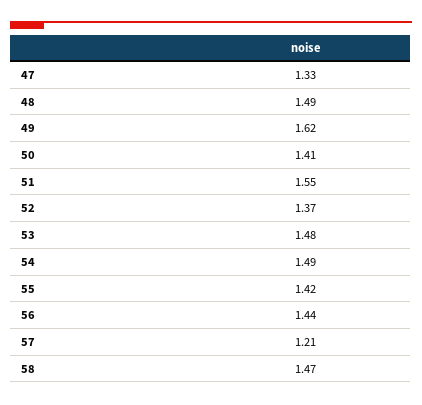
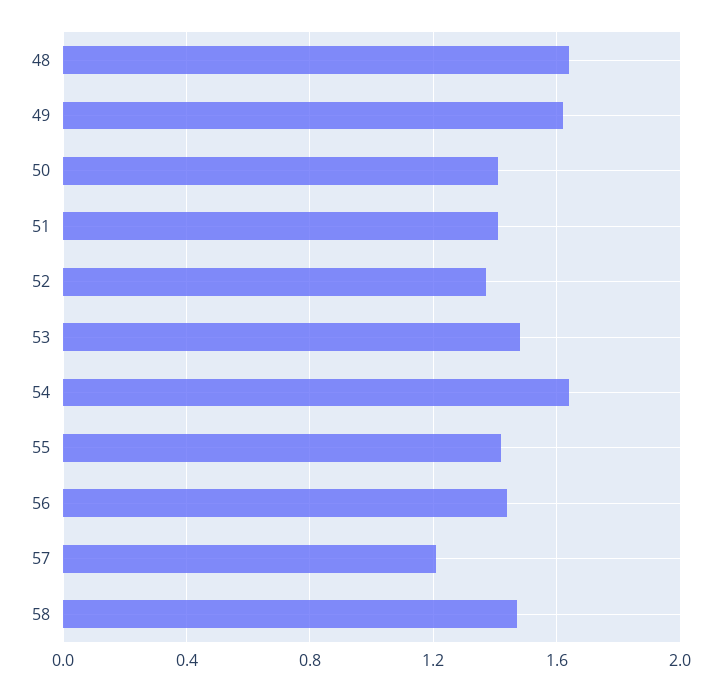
  {
-   "47": 1.33,
-   "48": 1.49,
+   "48": 1.65,
    "49": 1.62,
    "50": 1.41,
-   "51": 1.55,
+   "51": 1.4,
    "52": 1.37,
    "53": 1.48,
-   "54": 1.49,
+   "54": 1.65,
    "55": 1.42,
    "56": 1.44,
    "57": 1.21,
    "58": 1.47
  }

